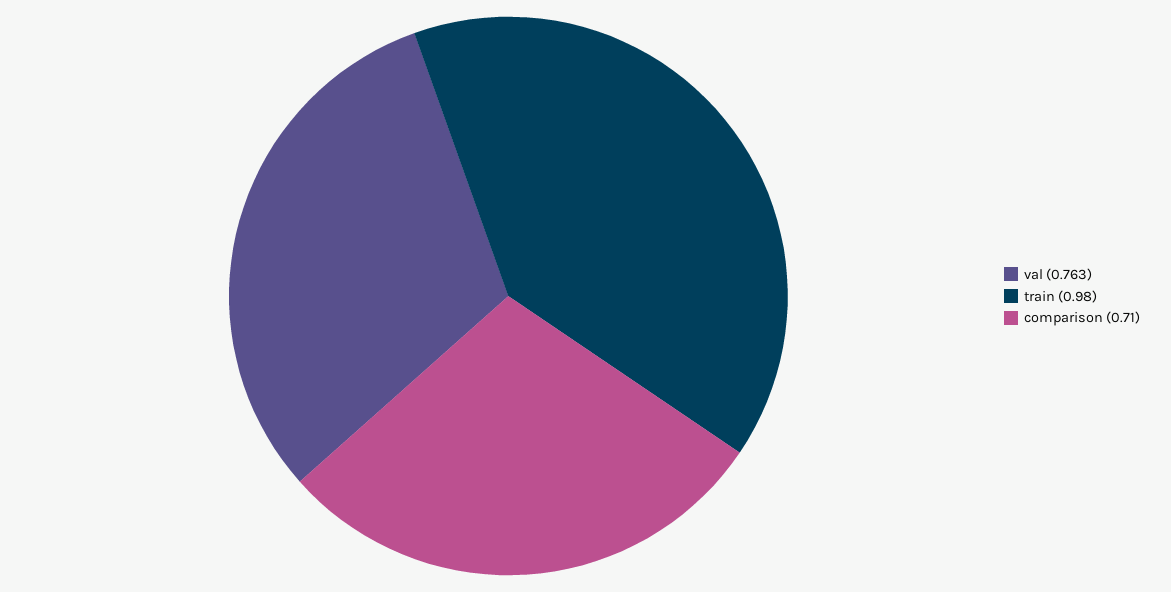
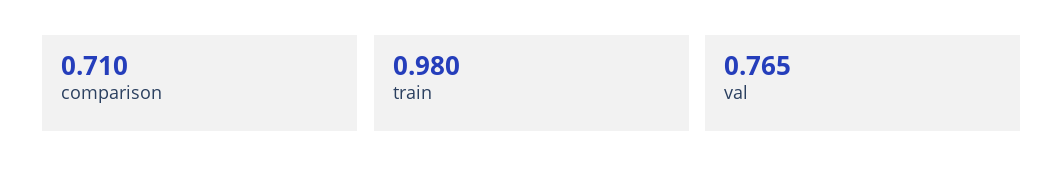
  {
-   "val": 0.763,
+   "val": 0.765,
    "train": 0.98,
    "comparison": 0.71
  }

